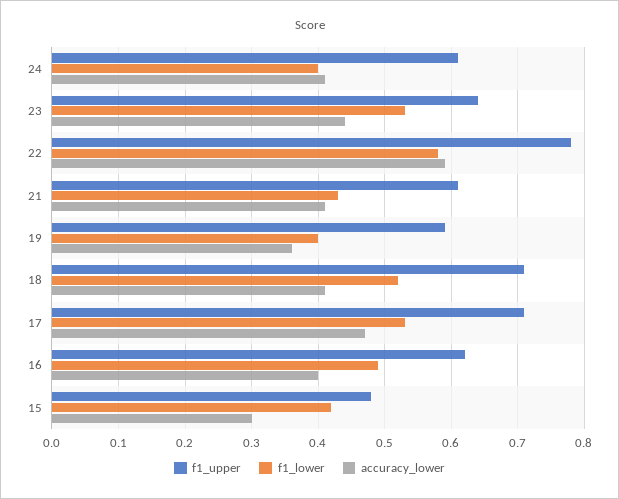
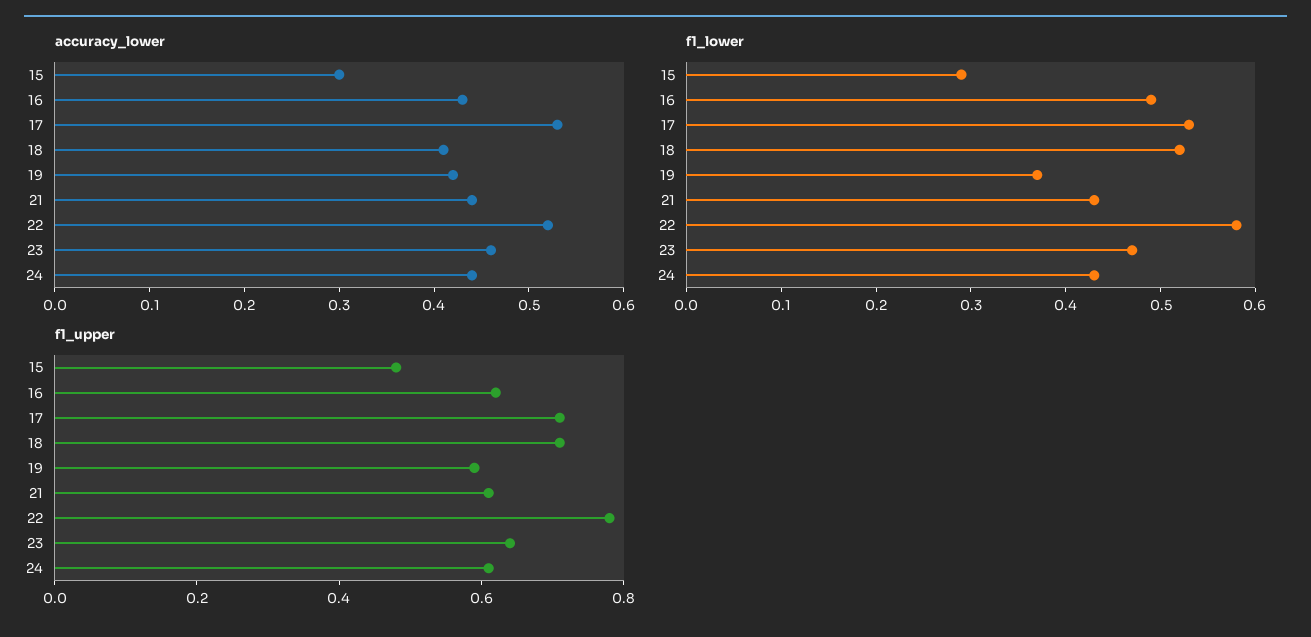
  {
    "f1_upper": {
      "24": 0.61,
      "23": 0.64,
      "22": 0.78,
      "21": 0.61,
      "19": 0.59,
      "18": 0.71,
      "17": 0.71,
      "16": 0.62,
      "15": 0.48
    },
    "f1_lower": {
-     "24": 0.4,
+     "24": 0.43,
-     "23": 0.53,
+     "23": 0.47,
      "22": 0.58,
      "21": 0.43,
-     "19": 0.4,
+     "19": 0.37,
      "18": 0.52,
      "17": 0.53,
      "16": 0.49,
-     "15": 0.42
+     "15": 0.29
    },
    "accuracy_lower": {
-     "24": 0.41,
+     "24": 0.44,
-     "23": 0.44,
+     "23": 0.46,
-     "22": 0.59,
+     "22": 0.52,
-     "21": 0.41,
+     "21": 0.44,
-     "19": 0.36,
+     "19": 0.42,
      "18": 0.41,
-     "17": 0.47,
+     "17": 0.53,
-     "16": 0.4,
+     "16": 0.43,
      "15": 0.3
    }
  }

